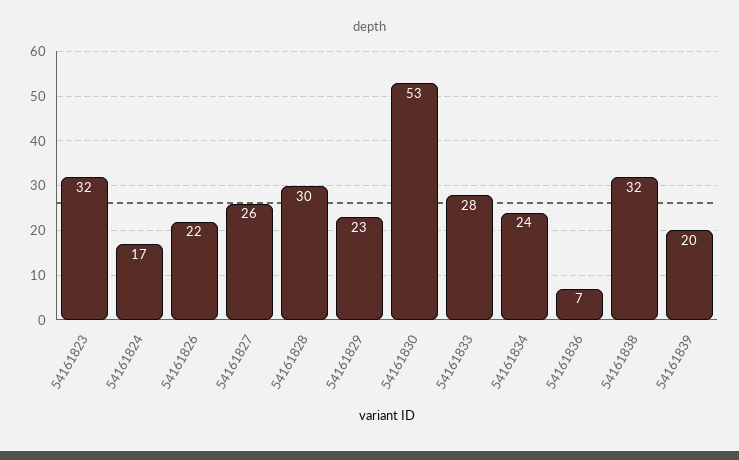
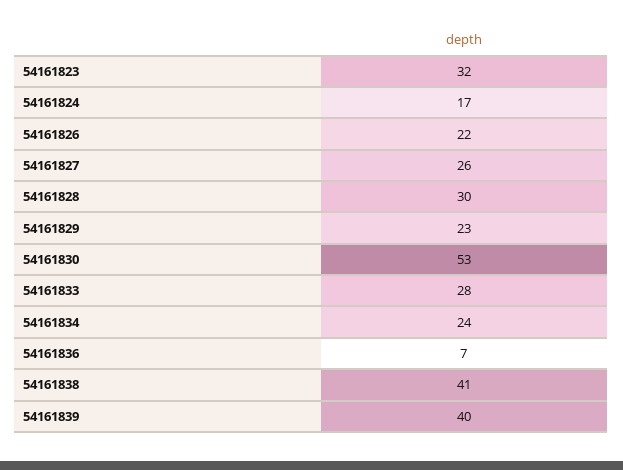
  {
    "54161823": 32,
    "54161824": 17,
    "54161826": 22,
    "54161827": 26,
    "54161828": 30,
    "54161829": 23,
    "54161830": 53,
    "54161833": 28,
    "54161834": 24,
    "54161836": 7,
-   "54161838": 32,
+   "54161838": 41,
-   "54161839": 20
+   "54161839": 40
  }

